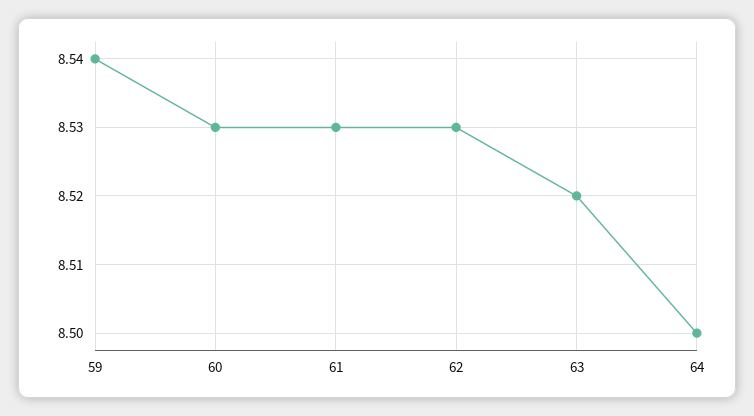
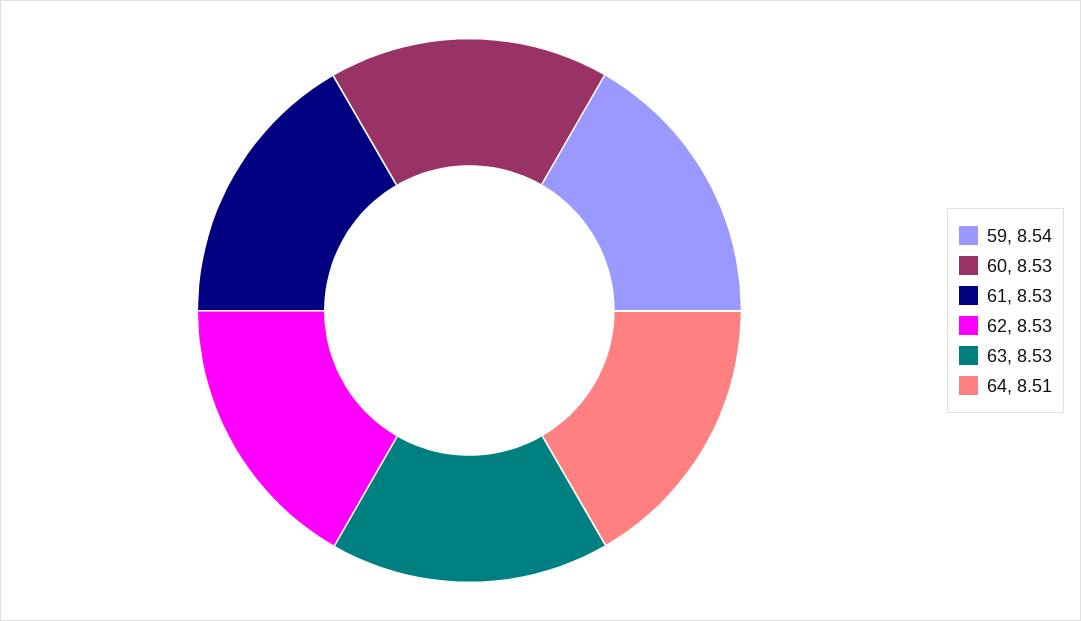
  {
    "59": 8.54,
    "60": 8.53,
    "61": 8.53,
    "62": 8.53,
-   "63": 8.52,
+   "63": 8.53,
-   "64": 8.5
+   "64": 8.51
  }

